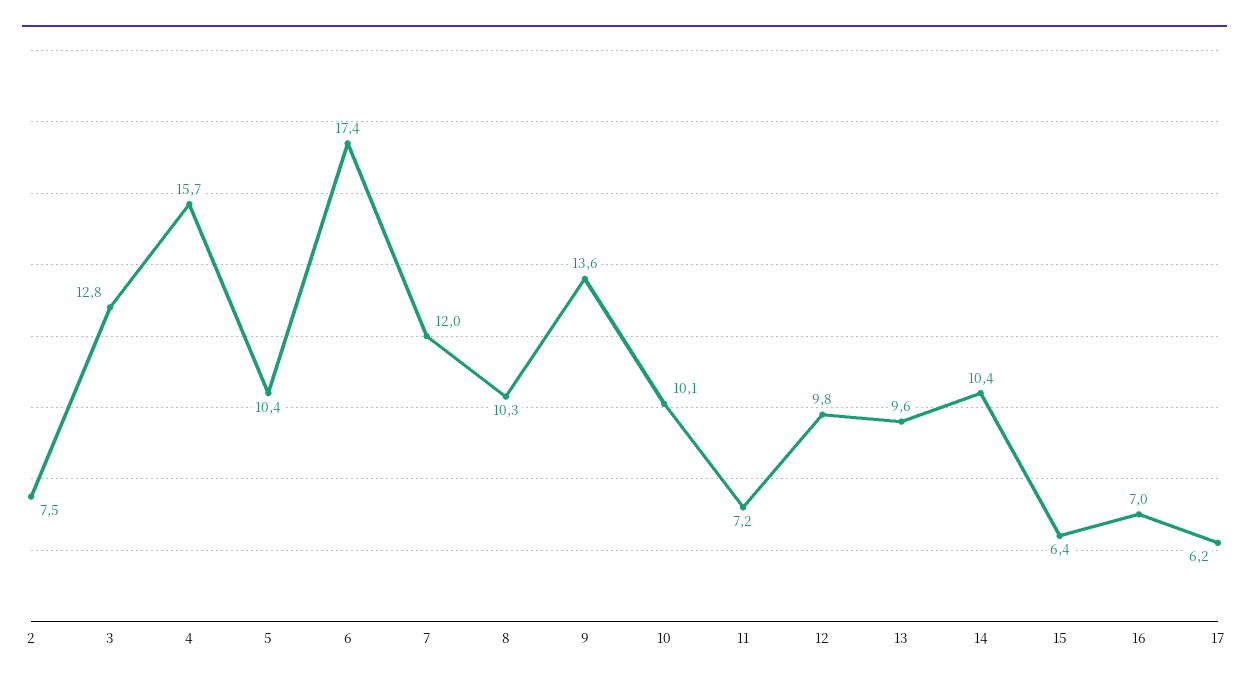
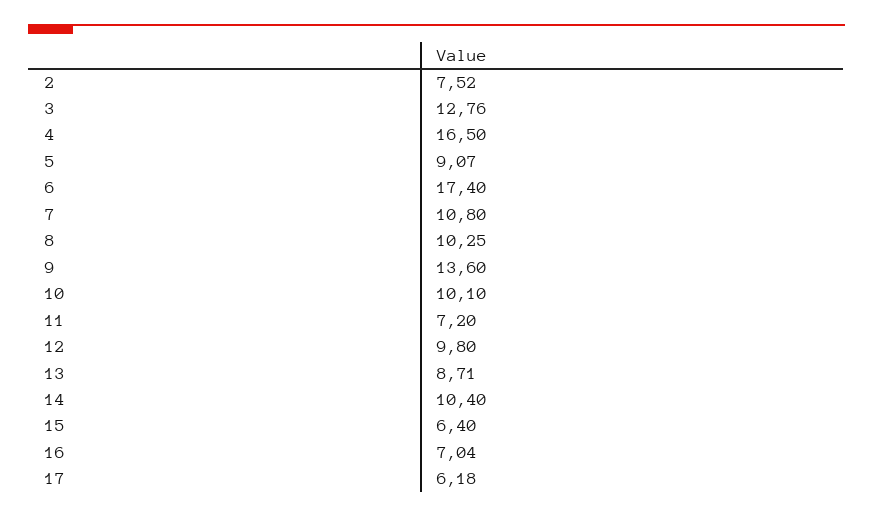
  {
    "2": 7.52,
    "3": 12.76,
-   "4": 15.7,
+   "4": 16.5,
-   "5": 10.4,
+   "5": 9.07,
    "6": 17.4,
-   "7": 12,
+   "7": 10.8,
    "8": 10.25,
    "9": 13.6,
    "10": 10.1,
    "11": 7.2,
    "12": 9.8,
-   "13": 9.6,
+   "13": 8.71,
    "14": 10.4,
    "15": 6.4,
    "16": 7.04,
    "17": 6.18
  }

